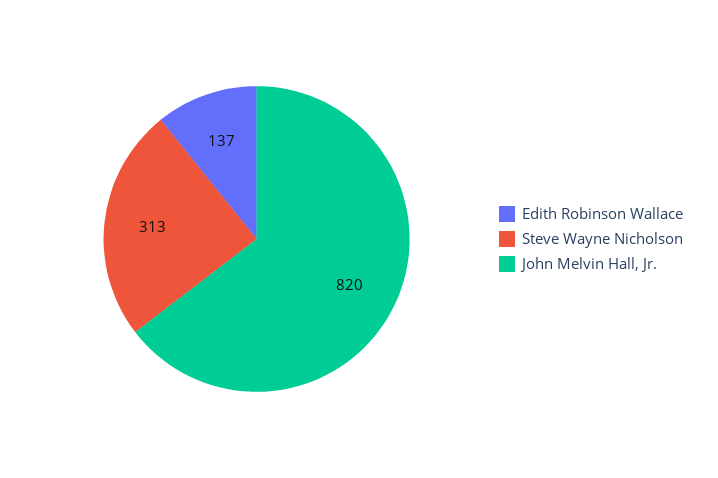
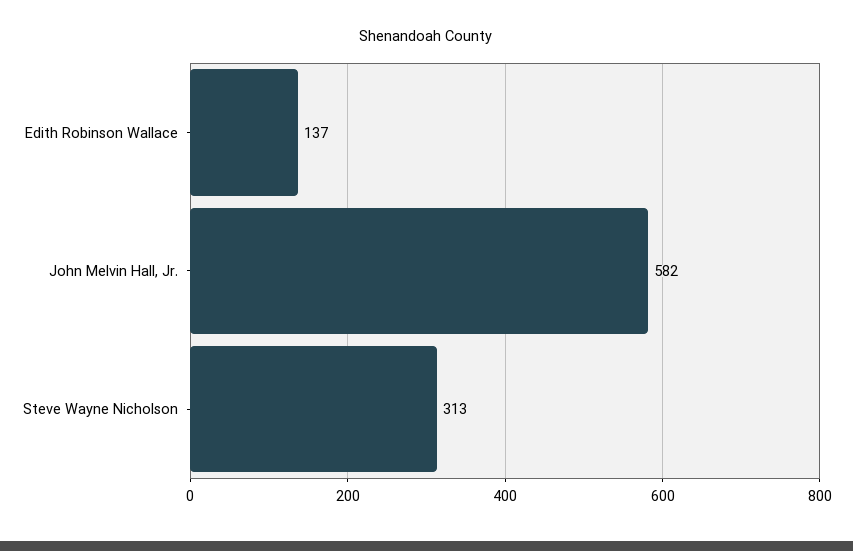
  {
    "Edith Robinson Wallace": 137,
    "Steve Wayne Nicholson": 313,
-   "John Melvin Hall, Jr.": 820
+   "John Melvin Hall, Jr.": 582
  }

